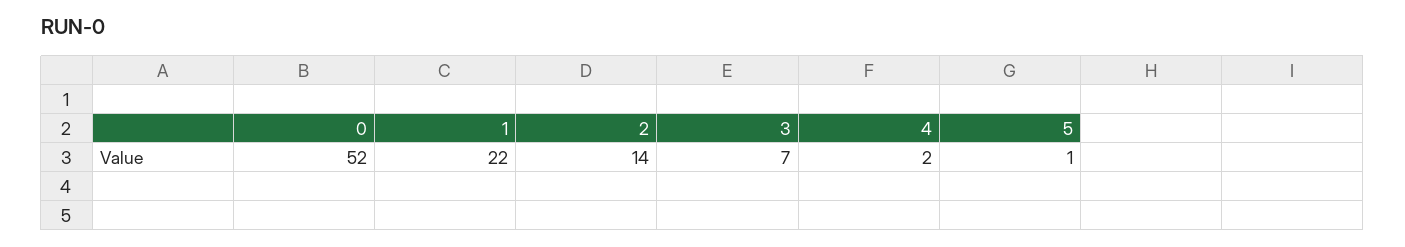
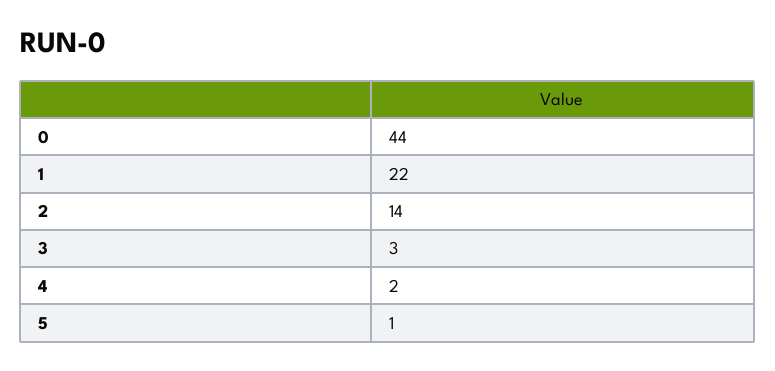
  {
-   "0": 52,
+   "0": 44,
    "1": 22,
    "2": 14,
-   "3": 7,
+   "3": 3,
    "4": 2,
    "5": 1
  }

